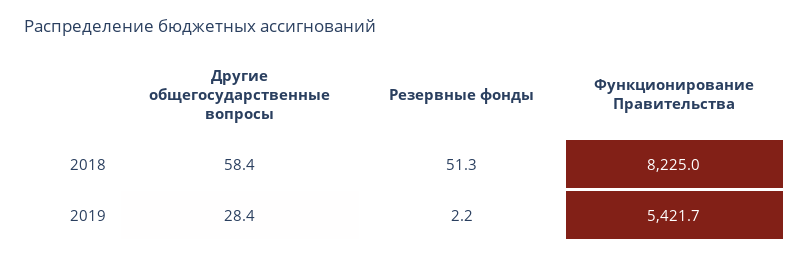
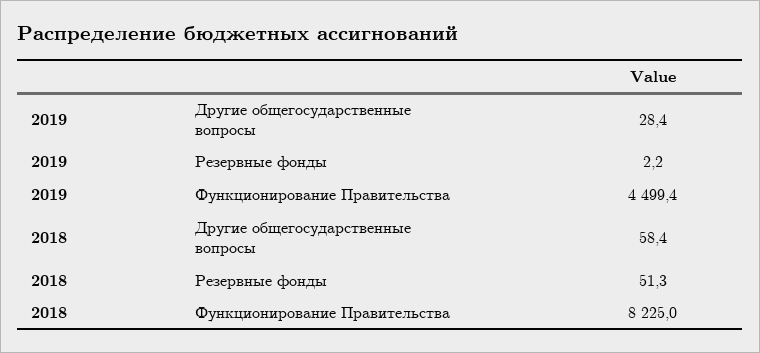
  {
    "Другие общегосударственные вопросы": {
      "2018": 58.4,
      "2019": 28.4
    },
    "Резервные фонды": {
      "2018": 51.3,
      "2019": 2.2
    },
    "Функционирование Правительства": {
      "2018": 8225,
-     "2019": 5421.7
+     "2019": 4499.4
    }
  }

